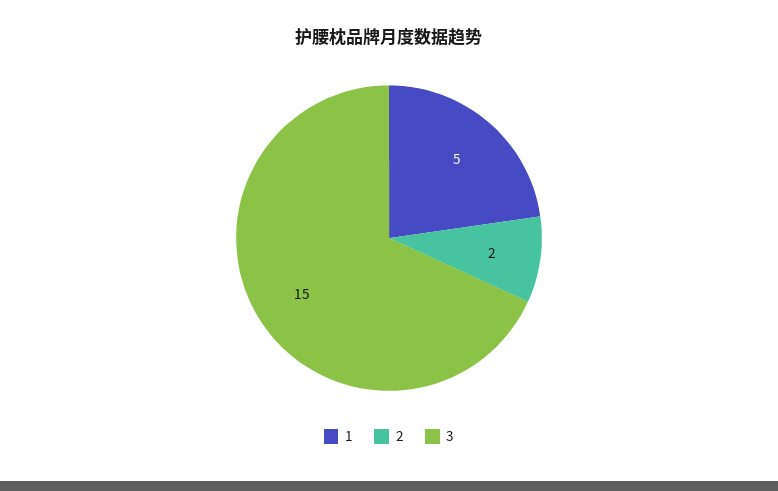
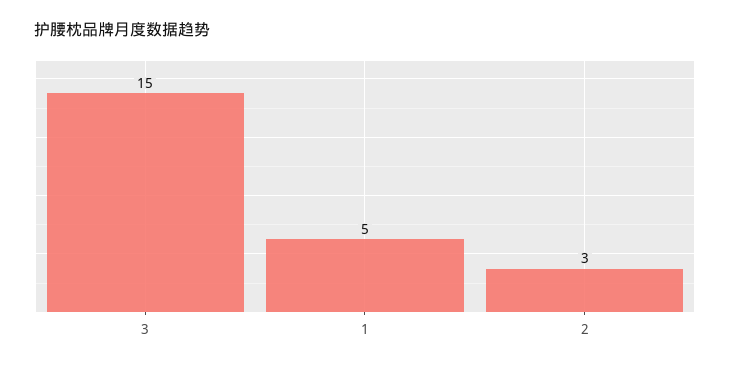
  {
    "1": 5,
-   "2": 2,
+   "2": 3,
    "3": 15
  }

